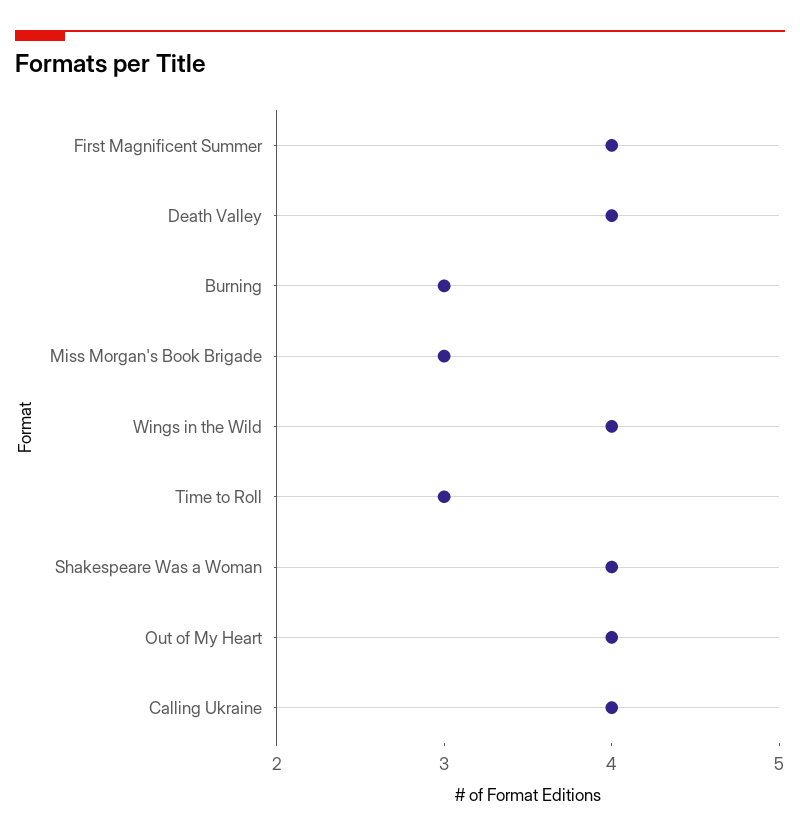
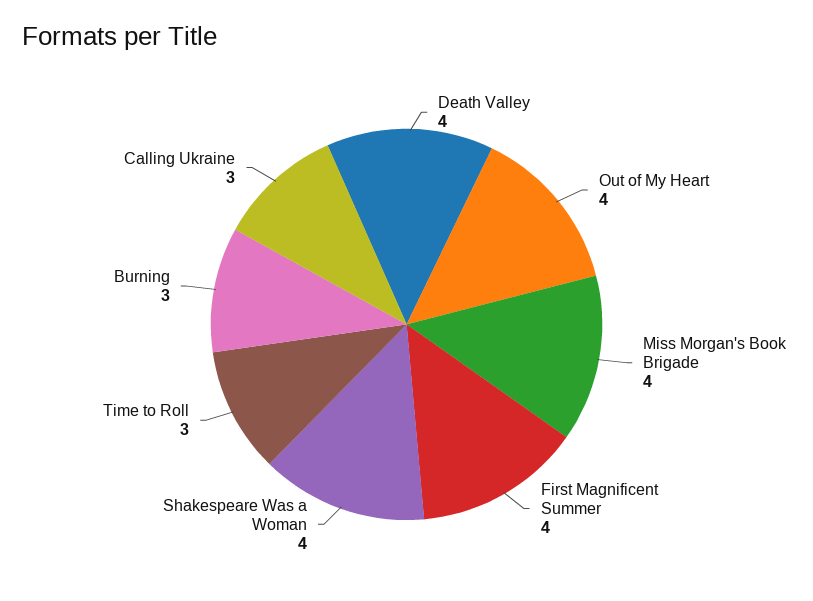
  {
    "First Magnificent Summer": 4,
    "Death Valley": 4,
    "Burning": 3,
-   "Miss Morgan's Book Brigade": 3,
+   "Miss Morgan's Book Brigade": 4,
-   "Wings in the Wild": 4,
    "Time to Roll": 3,
    "Shakespeare Was a Woman": 4,
    "Out of My Heart": 4,
-   "Calling Ukraine": 4
+   "Calling Ukraine": 3
  }

